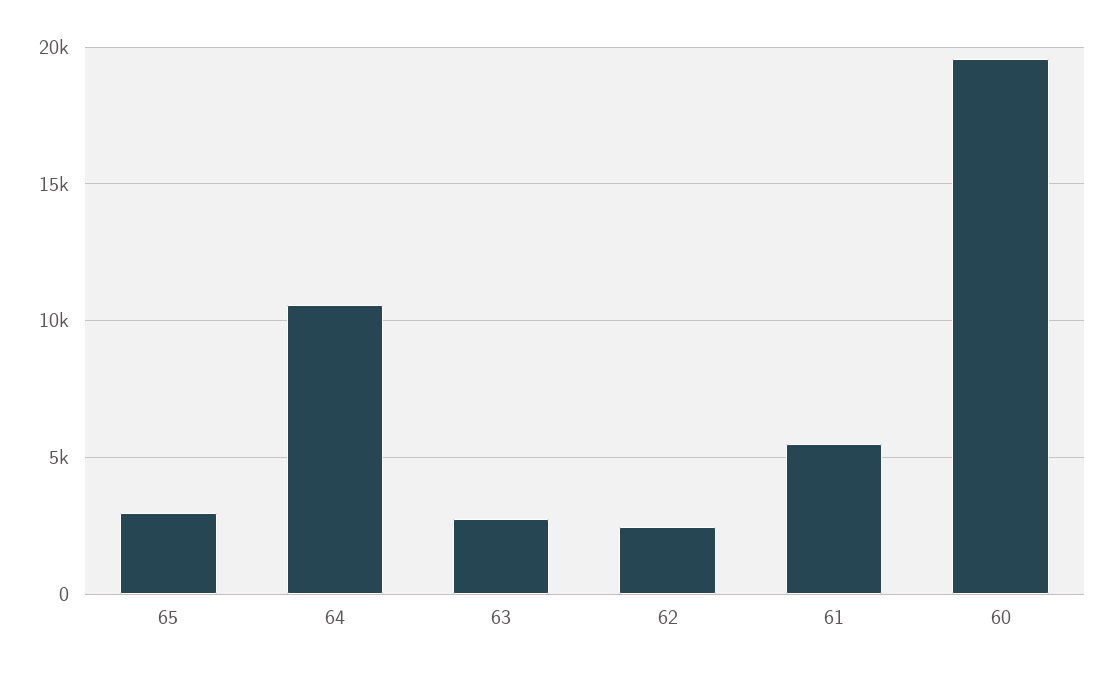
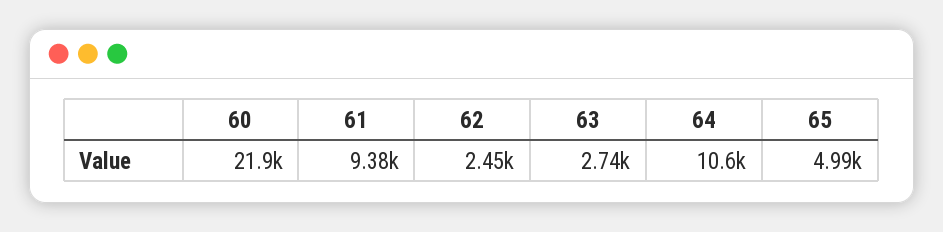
  {
-   "65": 3000,
+   "65": 4990,
    "64": 10600,
    "63": 2740,
    "62": 2450,
-   "61": 5500,
+   "61": 9380,
-   "60": 19500
+   "60": 21900
  }

